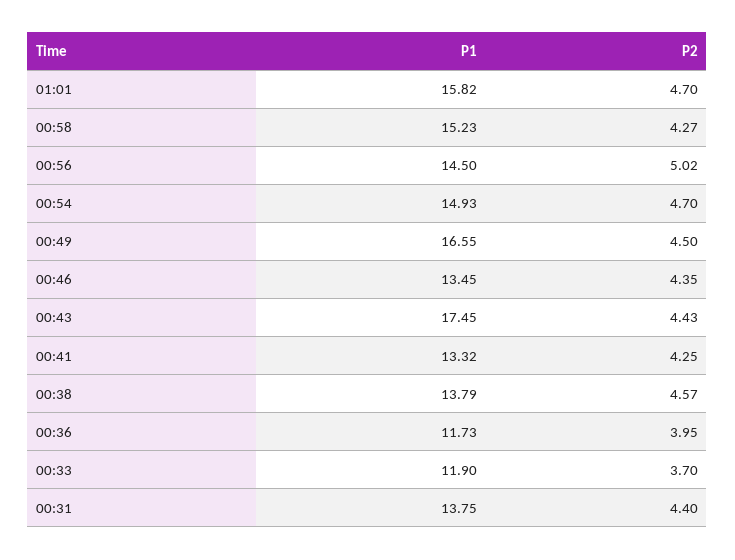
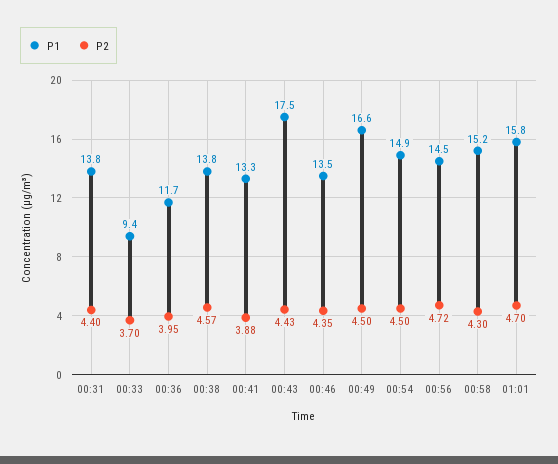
  {
    "P1": {
      "01:01": 15.82,
      "00:58": 15.23,
      "00:56": 14.5,
      "00:54": 14.93,
      "00:49": 16.55,
      "00:46": 13.45,
      "00:43": 17.45,
      "00:41": 13.32,
      "00:38": 13.79,
      "00:36": 11.73,
-     "00:33": 11.9,
+     "00:33": 9.4,
      "00:31": 13.75
    },
    "P2": {
      "01:01": 4.7,
-     "00:58": 4.27,
+     "00:58": 4.3,
-     "00:56": 5.02,
+     "00:56": 4.72,
-     "00:54": 4.7,
+     "00:54": 4.5,
      "00:49": 4.5,
      "00:46": 4.35,
      "00:43": 4.43,
-     "00:41": 4.25,
+     "00:41": 3.88,
      "00:38": 4.57,
      "00:36": 3.95,
      "00:33": 3.7,
      "00:31": 4.4
    }
  }

